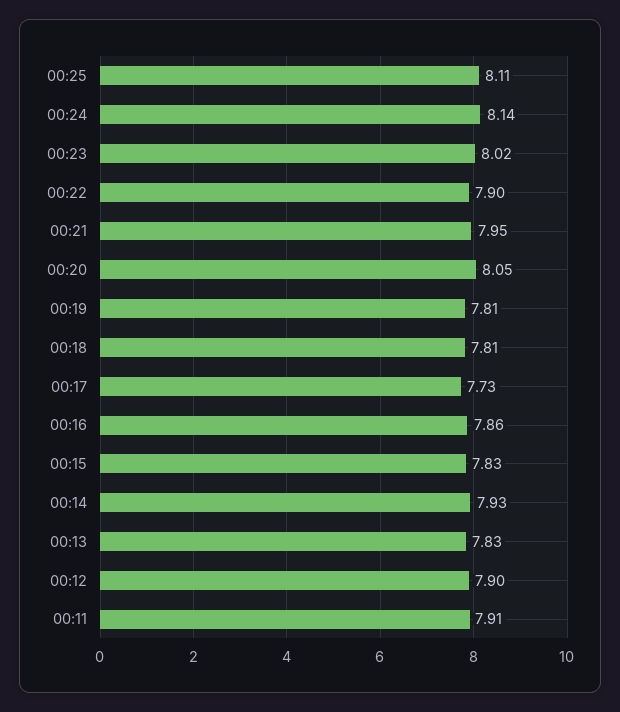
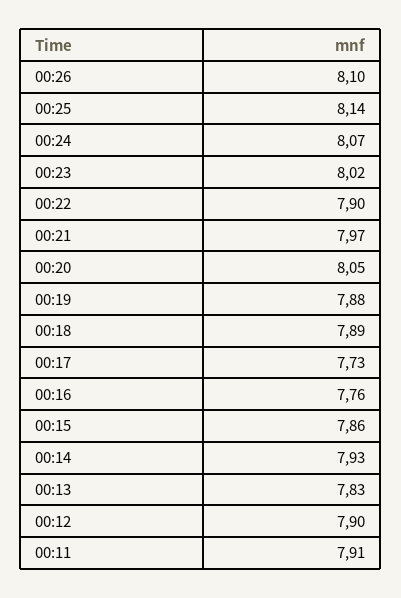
  {
-   "00:25": 8.11,
+   "00:25": 8.14,
-   "00:24": 8.14,
+   "00:24": 8.07,
    "00:23": 8.02,
    "00:22": 7.9,
-   "00:21": 7.95,
+   "00:21": 7.97,
    "00:20": 8.05,
-   "00:19": 7.81,
+   "00:19": 7.88,
-   "00:18": 7.81,
+   "00:18": 7.89,
    "00:17": 7.73,
-   "00:16": 7.86,
+   "00:16": 7.76,
-   "00:15": 7.83,
+   "00:15": 7.86,
    "00:14": 7.93,
    "00:13": 7.83,
    "00:12": 7.9,
-   "00:11": 7.91
+   "00:11": 7.91,
+   "00:26": 8.1
  }

